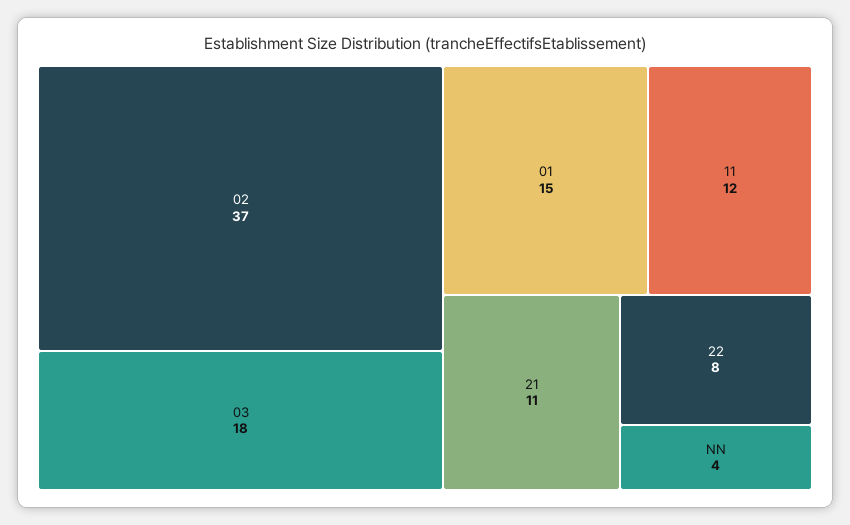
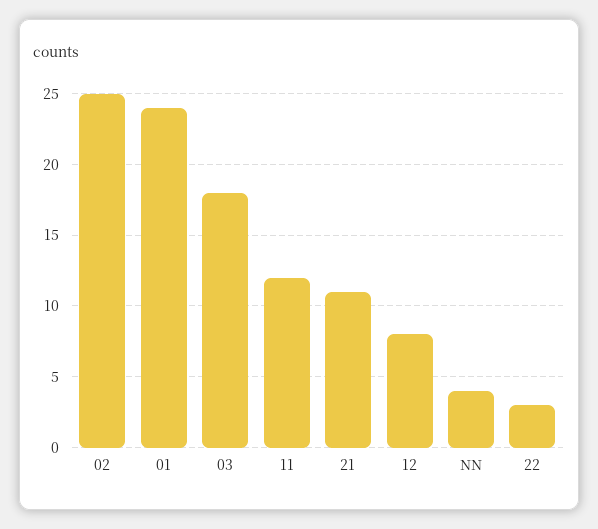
  {
-   "02": 37,
+   "02": 25,
    "03": 18,
-   "01": 15,
+   "01": 24,
    "11": 12,
    "21": 11,
-   "22": 8,
+   "22": 3,
-   "NN": 4
+   "NN": 4,
+   "12": 8
  }

